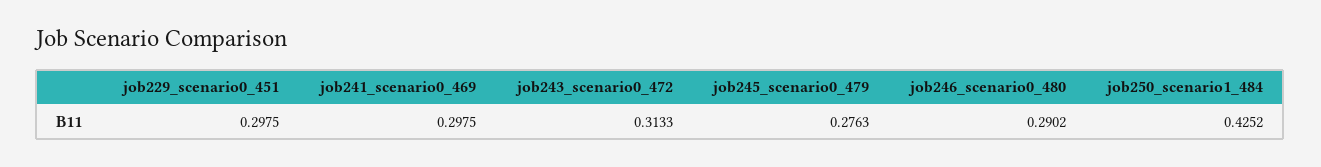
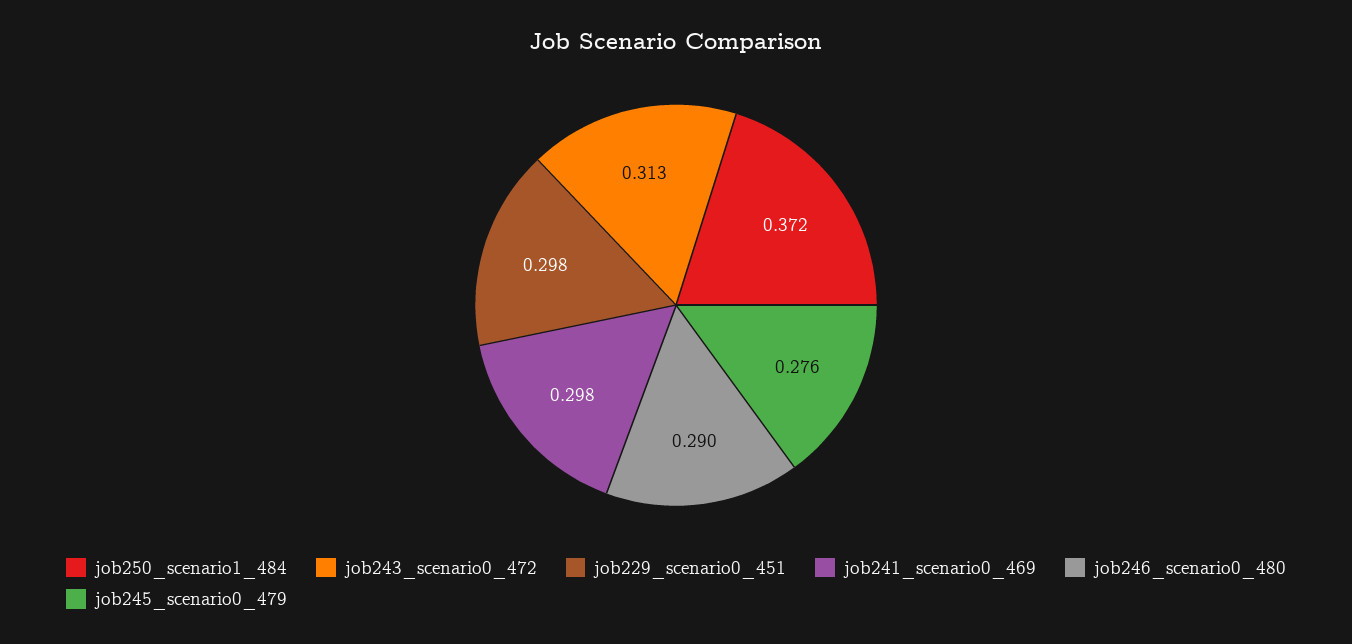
  {
    "job229_scenario0_451": 0.2975,
    "job241_scenario0_469": 0.2975,
    "job243_scenario0_472": 0.3133,
    "job245_scenario0_479": 0.2763,
    "job246_scenario0_480": 0.2902,
-   "job250_scenario1_484": 0.4252
+   "job250_scenario1_484": 0.372
  }

